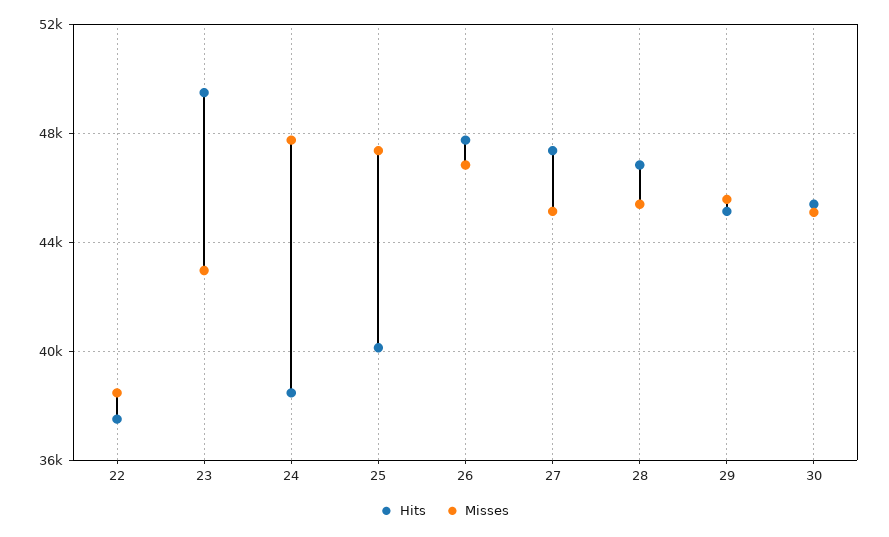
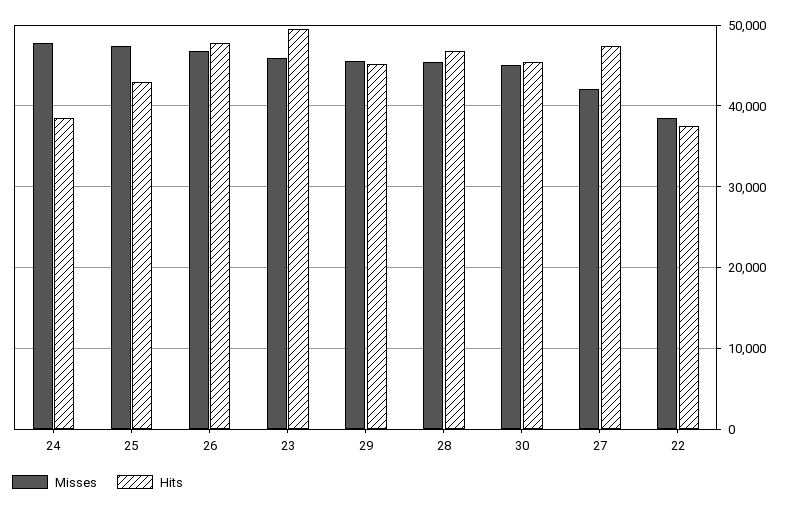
  {
    "Hits": {
      "22": 37500,
      "23": 49500,
      "24": 38500,
-     "25": 40000,
+     "25": 43000,
      "26": 47500,
      "27": 47500,
      "28": 47000,
      "29": 45000,
      "30": 45500
    },
    "Misses": {
      "22": 38500,
-     "23": 43000,
+     "23": 46000,
      "24": 47500,
      "25": 47500,
      "26": 47000,
-     "27": 45000,
+     "27": 42000,
      "28": 45500,
      "29": 45500,
      "30": 45000
    }
  }

